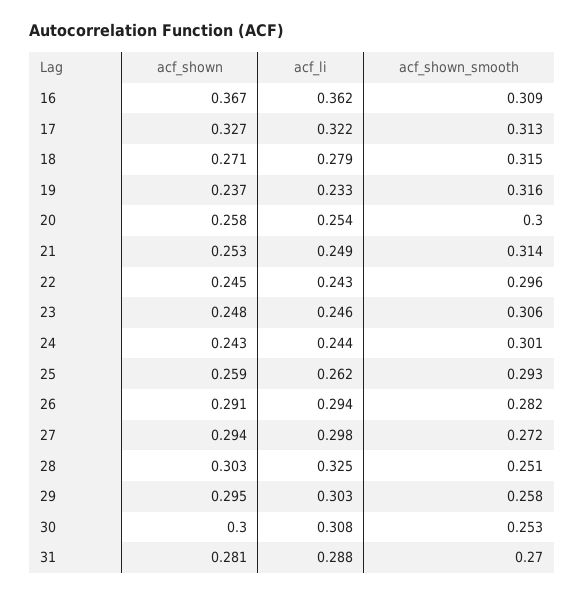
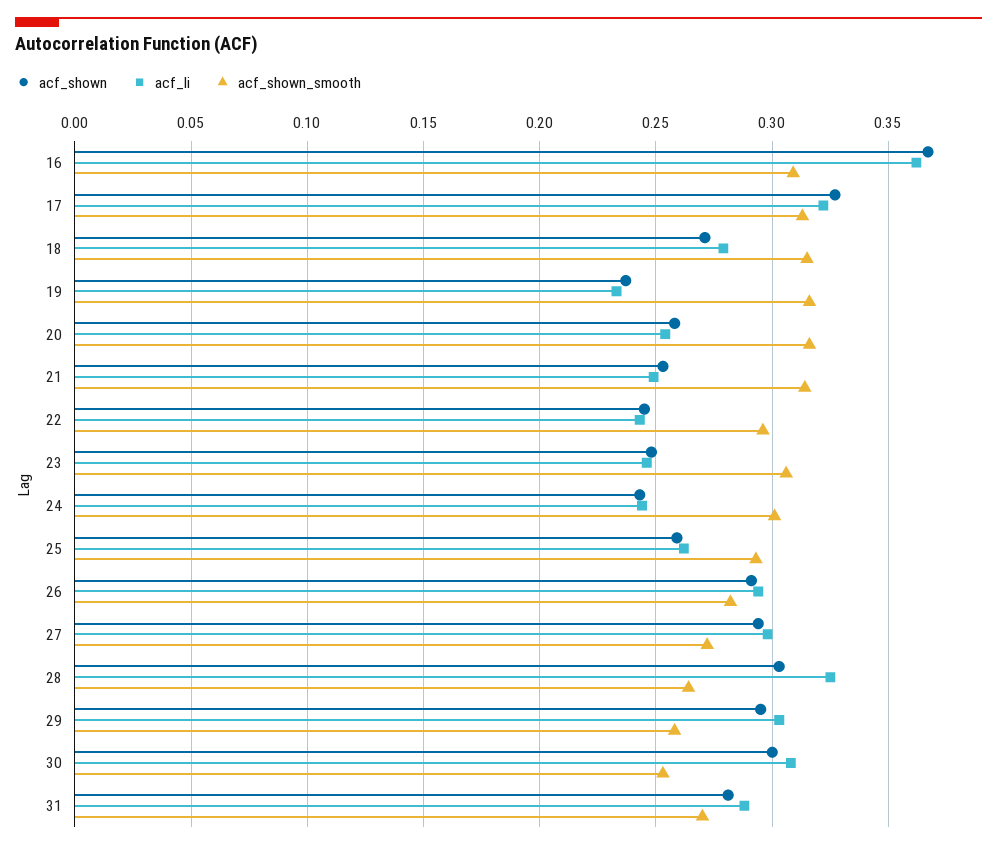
  {
    "acf_shown": {
      "16": 0.367,
      "17": 0.327,
      "18": 0.271,
      "19": 0.237,
      "20": 0.258,
      "21": 0.253,
      "22": 0.245,
      "23": 0.248,
      "24": 0.243,
      "25": 0.259,
      "26": 0.291,
      "27": 0.294,
      "28": 0.303,
      "29": 0.295,
      "30": 0.3,
      "31": 0.281
    },
    "acf_li": {
      "16": 0.362,
      "17": 0.322,
      "18": 0.279,
      "19": 0.233,
      "20": 0.254,
      "21": 0.249,
      "22": 0.243,
      "23": 0.246,
      "24": 0.244,
      "25": 0.262,
      "26": 0.294,
      "27": 0.298,
      "28": 0.325,
      "29": 0.303,
      "30": 0.308,
      "31": 0.288
    },
    "acf_shown_smooth": {
      "16": 0.309,
      "17": 0.313,
      "18": 0.315,
      "19": 0.316,
-     "20": 0.3,
+     "20": 0.315,
      "21": 0.314,
      "22": 0.296,
      "23": 0.306,
      "24": 0.301,
      "25": 0.293,
      "26": 0.282,
      "27": 0.272,
-     "28": 0.251,
+     "28": 0.265,
      "29": 0.258,
      "30": 0.253,
      "31": 0.27
    }
  }

